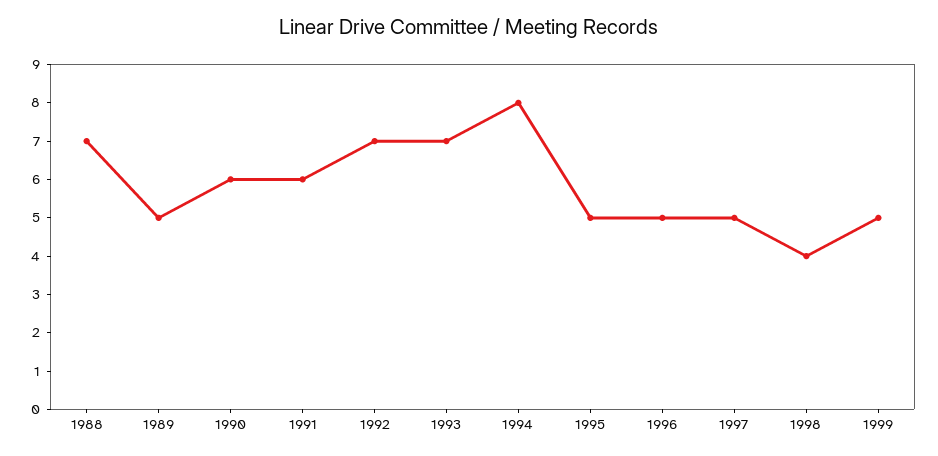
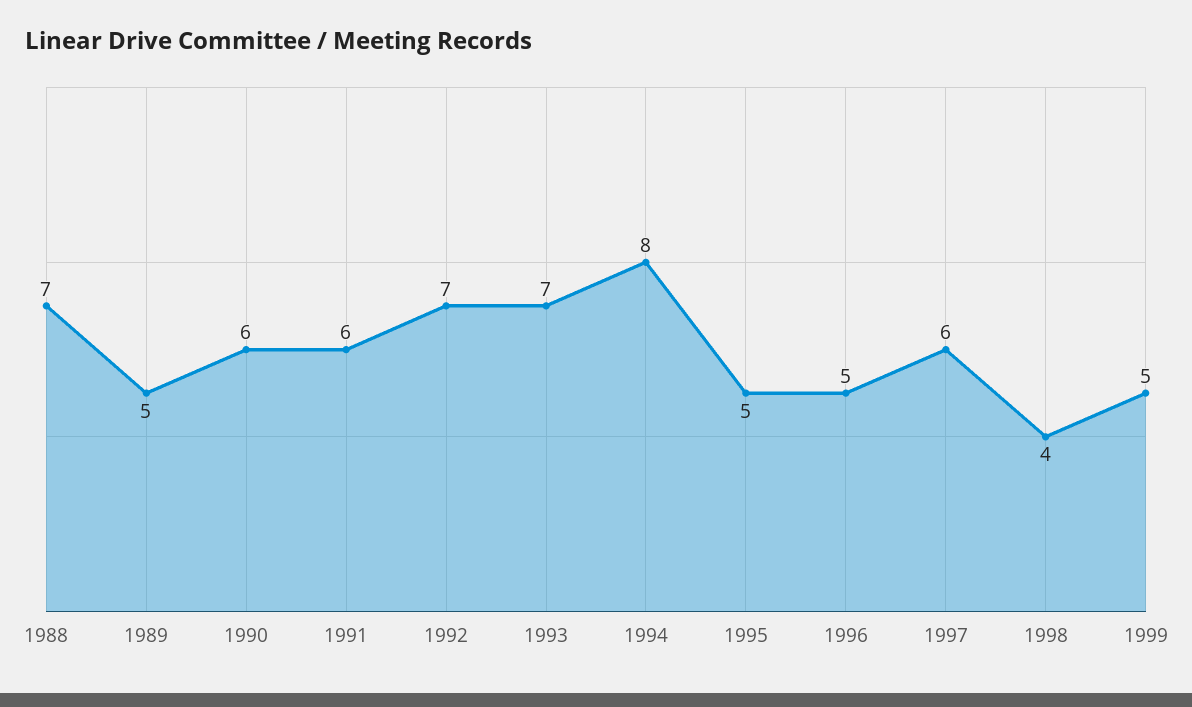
  {
    "1988": 7,
    "1989": 5,
    "1990": 6,
    "1991": 6,
    "1992": 7,
    "1993": 7,
    "1994": 8,
    "1995": 5,
    "1996": 5,
-   "1997": 5,
+   "1997": 6,
    "1998": 4,
    "1999": 5
  }

